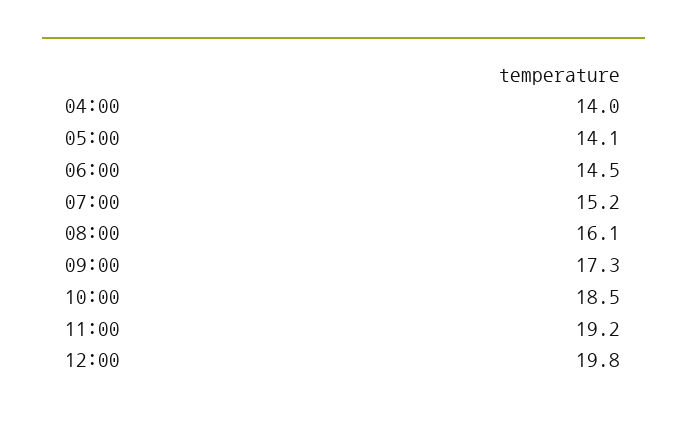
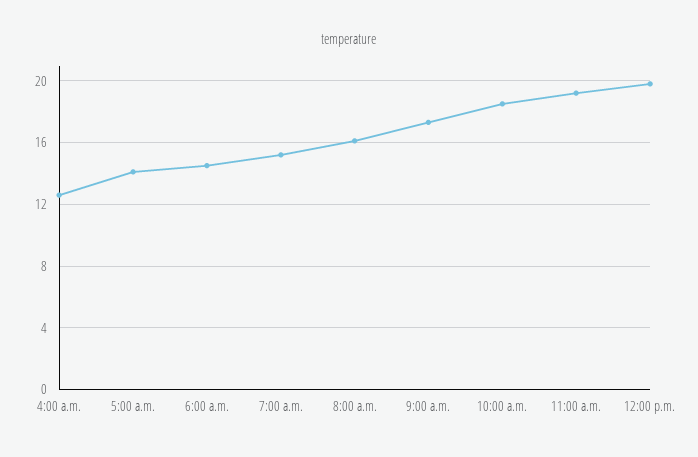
  {
-   "04:00": 14,
+   "04:00": 12.5,
    "05:00": 14.1,
    "06:00": 14.5,
    "07:00": 15.2,
    "08:00": 16.1,
    "09:00": 17.3,
    "10:00": 18.5,
    "11:00": 19.2,
    "12:00": 19.8
  }

